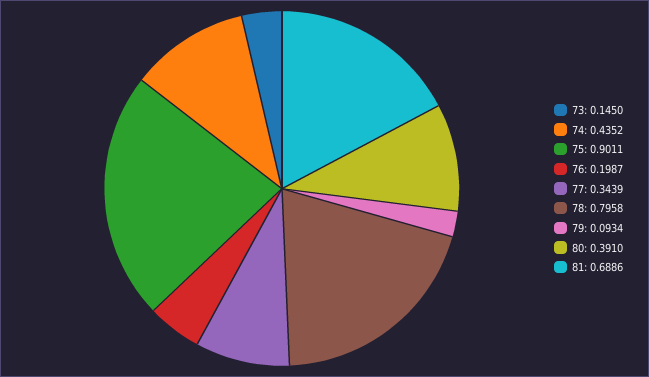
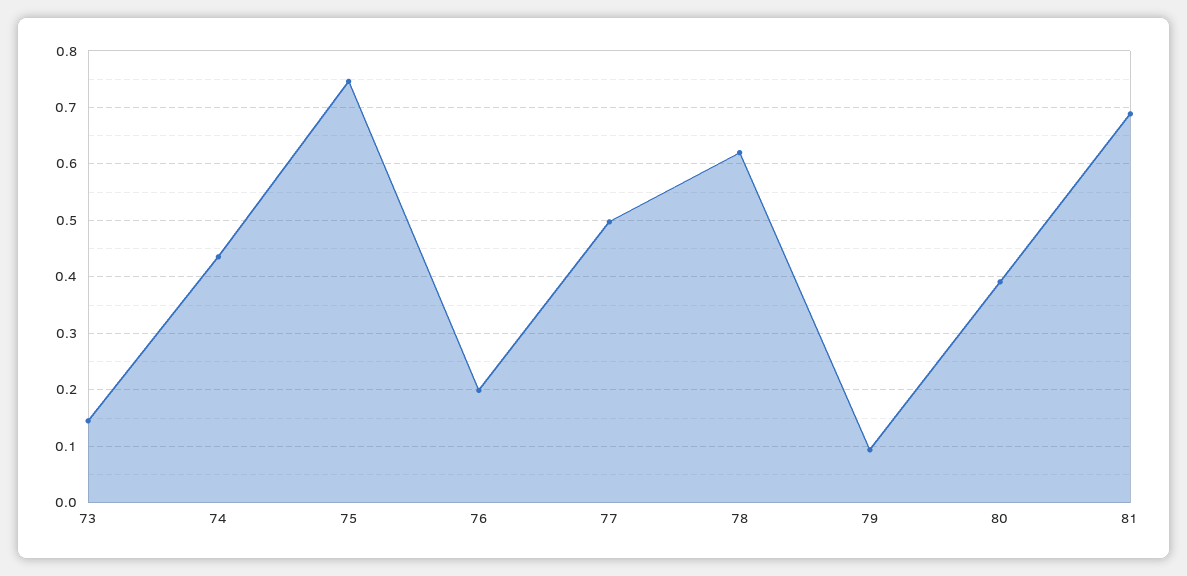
  {
    "73": 0.145,
    "74": 0.4352,
-   "75": 0.9011,
+   "75": 0.74,
    "76": 0.1987,
-   "77": 0.3439,
+   "77": 0.5,
-   "78": 0.7958,
+   "78": 0.62,
    "79": 0.0934,
    "80": 0.391,
    "81": 0.6886
  }

